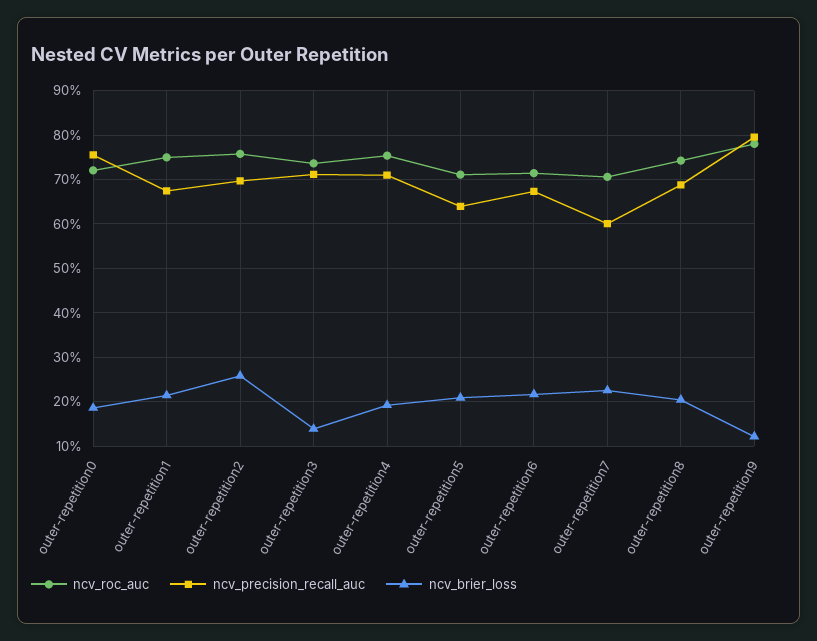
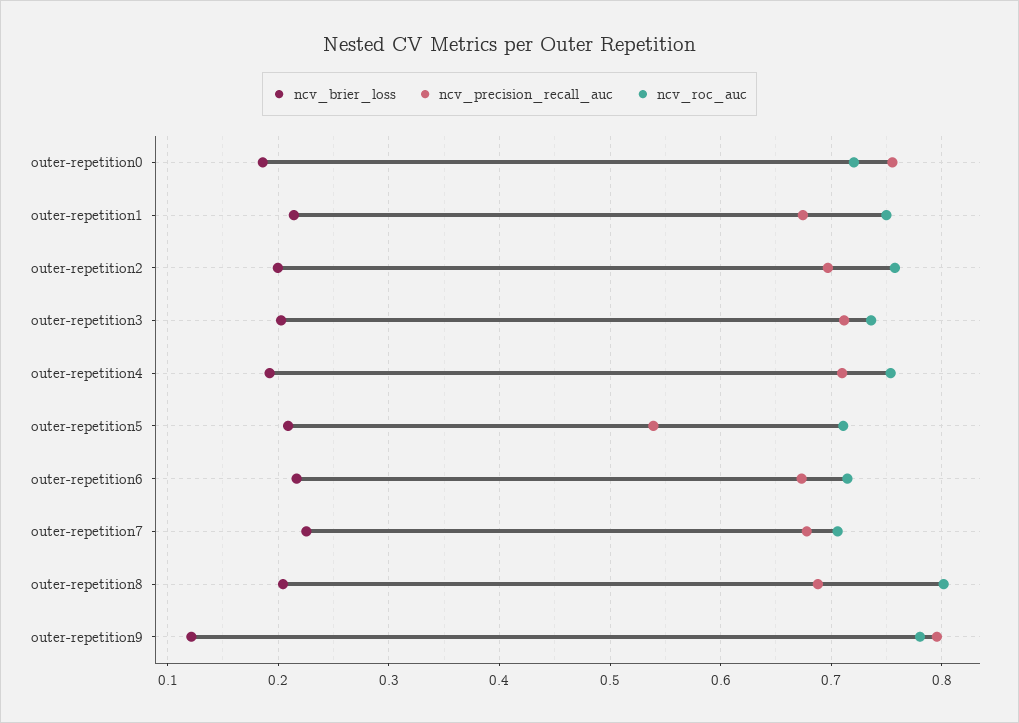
  {
    "ncv_roc_auc": {
      "outer-repetition0": 0.72,
      "outer-repetition1": 0.75,
      "outer-repetition2": 0.76,
      "outer-repetition3": 0.74,
      "outer-repetition4": 0.75,
      "outer-repetition5": 0.71,
      "outer-repetition6": 0.71,
      "outer-repetition7": 0.71,
-     "outer-repetition8": 0.74,
+     "outer-repetition8": 0.8,
      "outer-repetition9": 0.78
    },
    "ncv_precision_recall_auc": {
      "outer-repetition0": 0.76,
      "outer-repetition1": 0.67,
      "outer-repetition2": 0.7,
      "outer-repetition3": 0.71,
      "outer-repetition4": 0.71,
-     "outer-repetition5": 0.64,
+     "outer-repetition5": 0.54,
      "outer-repetition6": 0.67,
-     "outer-repetition7": 0.6,
+     "outer-repetition7": 0.68,
      "outer-repetition8": 0.69,
      "outer-repetition9": 0.8
    },
    "ncv_brier_loss": {
      "outer-repetition0": 0.19,
      "outer-repetition1": 0.21,
-     "outer-repetition2": 0.26,
+     "outer-repetition2": 0.2,
-     "outer-repetition3": 0.14,
+     "outer-repetition3": 0.2,
      "outer-repetition4": 0.19,
      "outer-repetition5": 0.21,
      "outer-repetition6": 0.22,
      "outer-repetition7": 0.23,
      "outer-repetition8": 0.2,
      "outer-repetition9": 0.12
    }
  }

